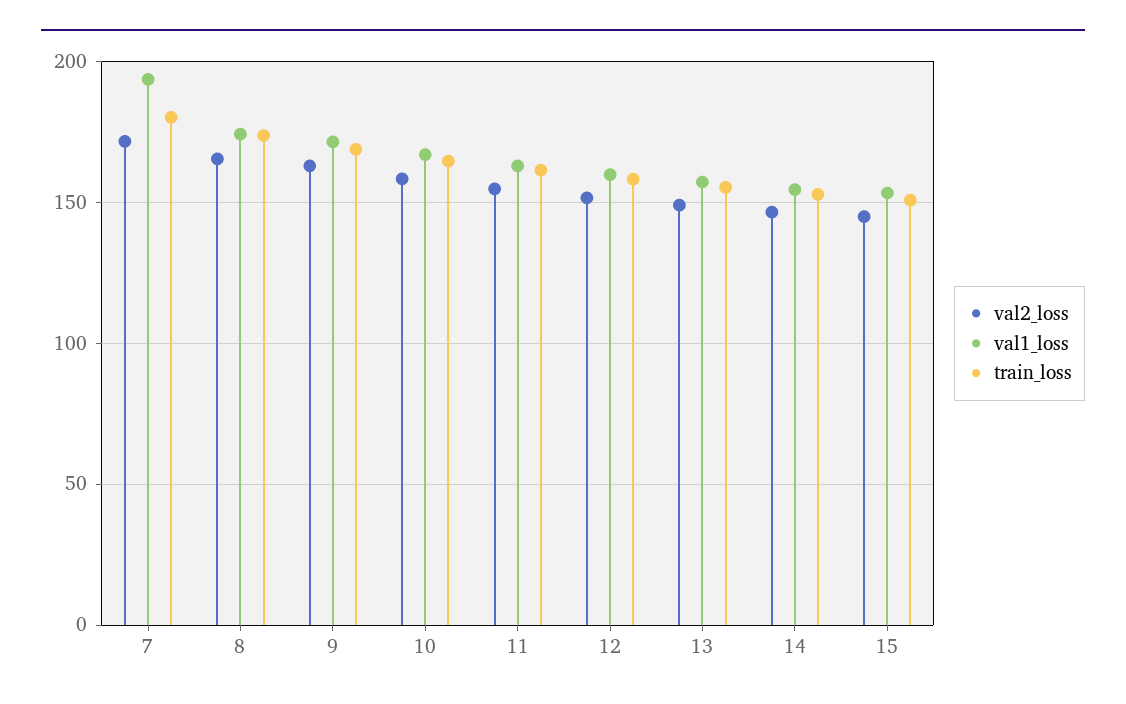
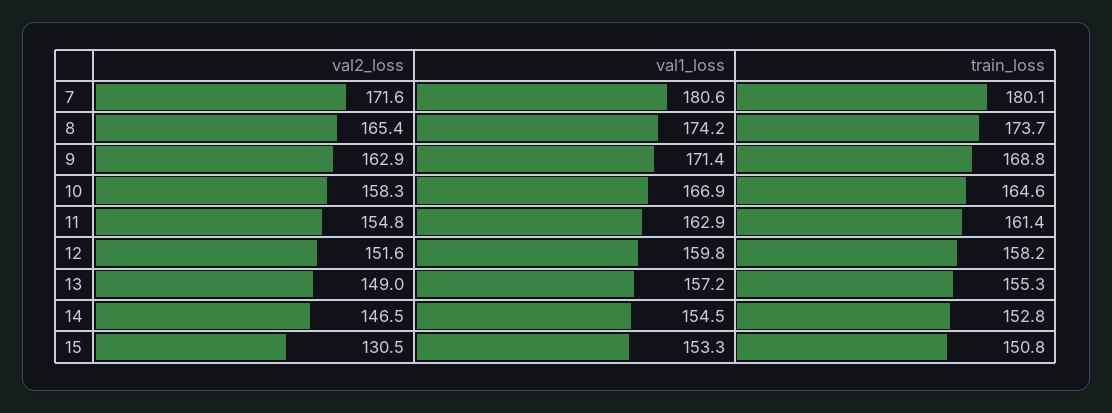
  {
    "val2_loss": {
      "7": 171.6,
      "8": 165.4,
      "9": 162.9,
      "10": 158.3,
      "11": 154.8,
      "12": 151.6,
      "13": 149,
      "14": 146.5,
-     "15": 145
+     "15": 130.5
    },
    "val1_loss": {
-     "7": 195,
+     "7": 180.6,
      "8": 174.2,
      "9": 171.4,
      "10": 166.9,
      "11": 162.9,
      "12": 159.8,
      "13": 157.2,
      "14": 154.5,
      "15": 153.3
    },
    "train_loss": {
      "7": 180.1,
      "8": 173.7,
      "9": 168.8,
      "10": 164.6,
      "11": 161.4,
      "12": 158.2,
      "13": 155.3,
      "14": 152.8,
      "15": 150.8
    }
  }

